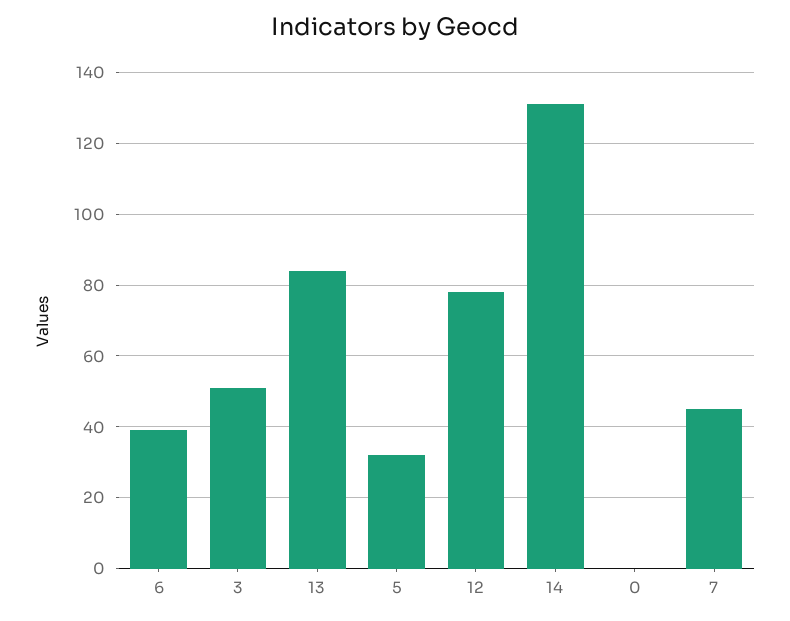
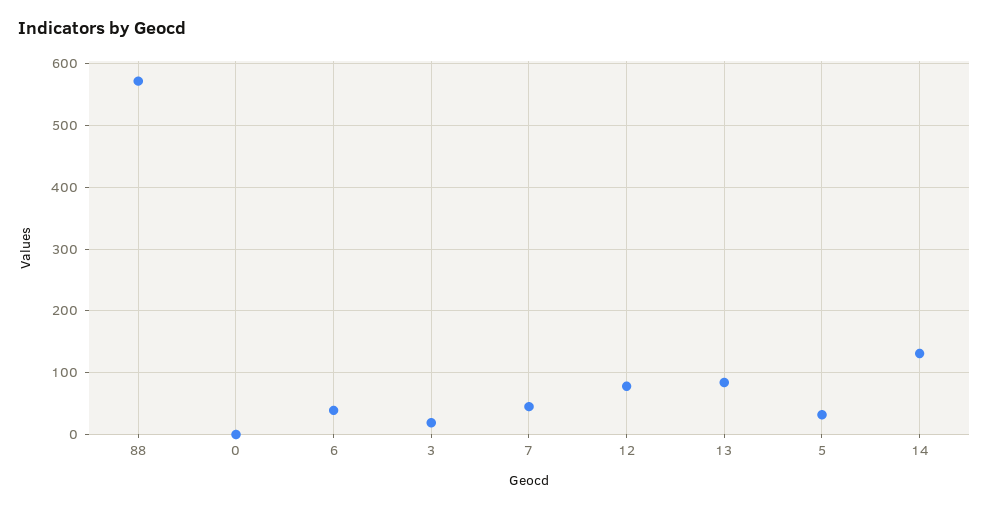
  {
    "6": 40,
-   "3": 50,
+   "3": 20,
    "13": 85,
    "5": 30,
    "12": 80,
    "14": 130,
    "0": 0,
-   "7": 45
+   "7": 45,
+   "88": 570
  }

